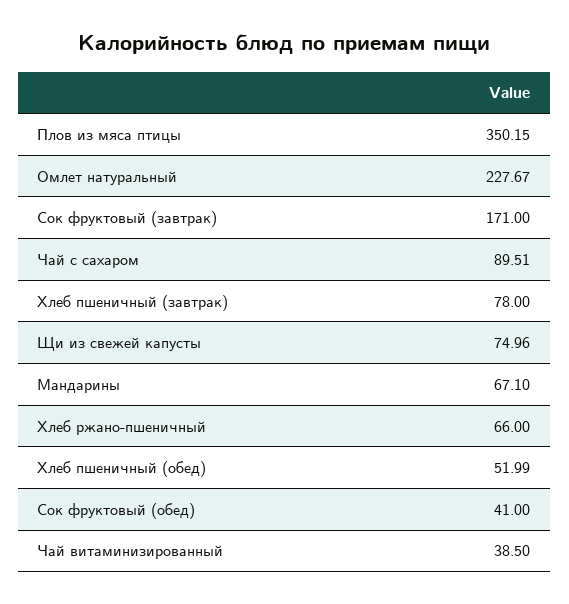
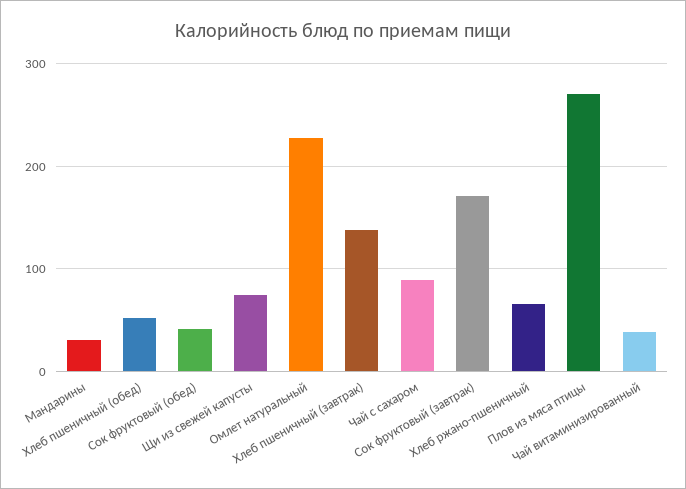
  {
-   "Плов из мяса птицы": 350.15,
+   "Плов из мяса птицы": 270,
    "Омлет натуральный": 227.67,
    "Сок фруктовый (завтрак)": 171,
    "Чай с сахаром": 89.51,
-   "Хлеб пшеничный (завтрак)": 78,
+   "Хлеб пшеничный (завтрак)": 140,
    "Щи из свежей капусты": 74.96,
-   "Мандарины": 67.1,
+   "Мандарины": 30,
    "Хлеб ржано-пшеничный": 66,
    "Хлеб пшеничный (обед)": 51.99,
    "Сок фруктовый (обед)": 41,
    "Чай витаминизированный": 38.5
  }

